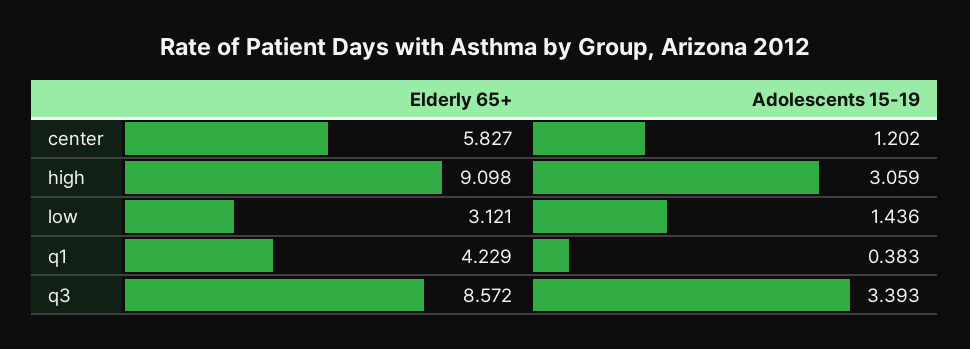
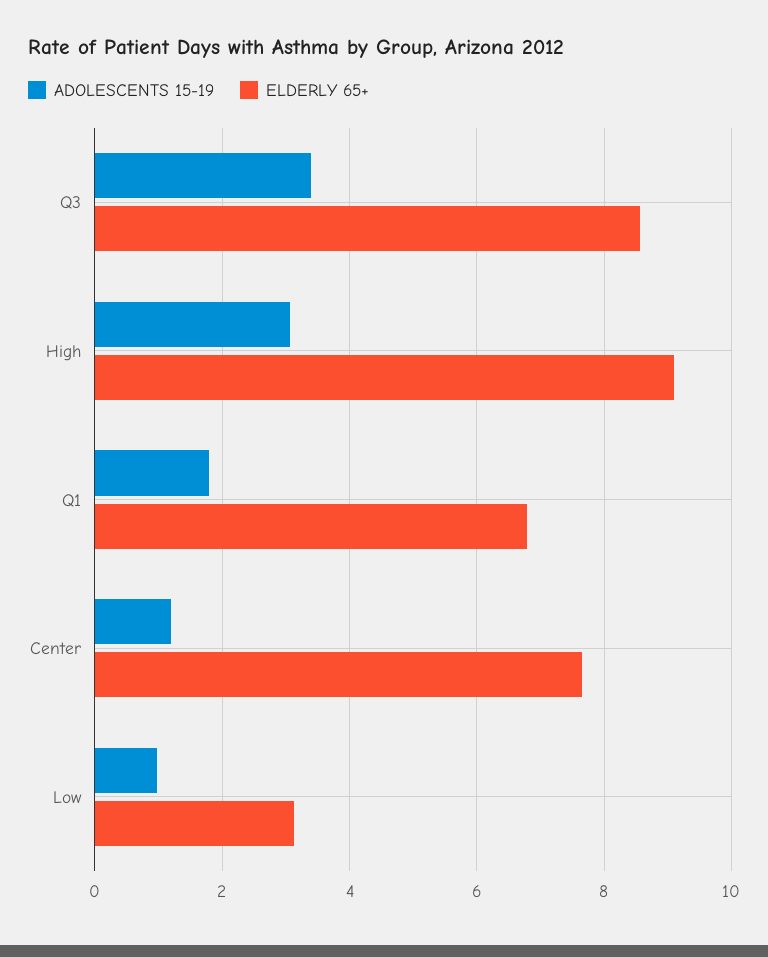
  {
    "Elderly 65+": {
-     "center": 5.827,
+     "center": 7.6,
      "high": 9.098,
      "low": 3.121,
-     "q1": 4.229,
+     "q1": 6.8,
      "q3": 8.572
    },
    "Adolescents 15-19": {
      "center": 1.202,
      "high": 3.059,
-     "low": 1.436,
+     "low": 1,
-     "q1": 0.383,
+     "q1": 1.8,
      "q3": 3.393
    }
  }

